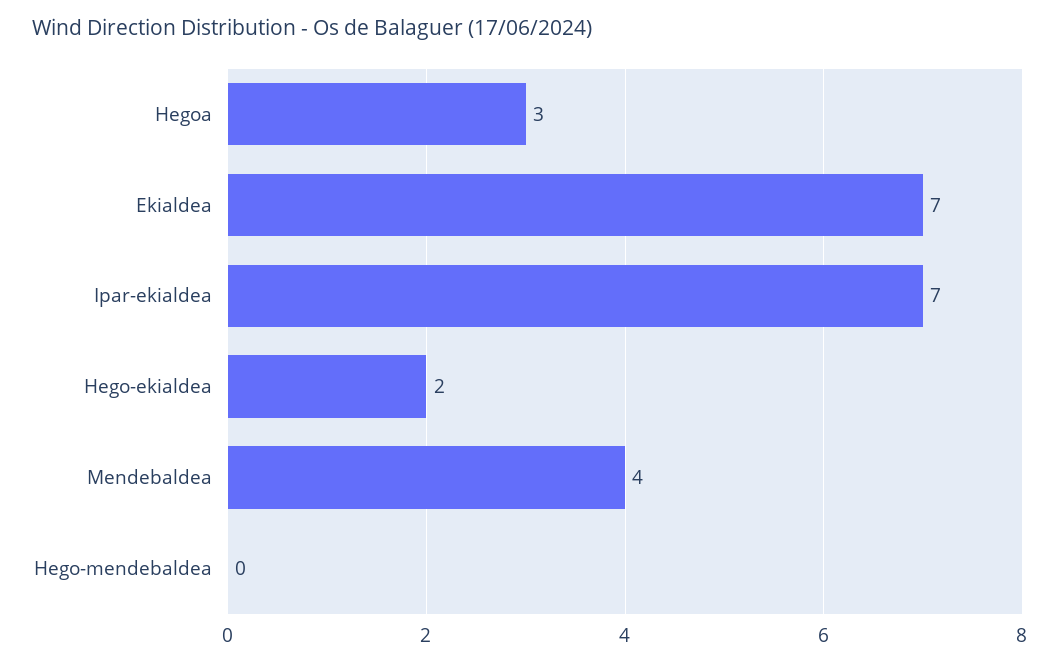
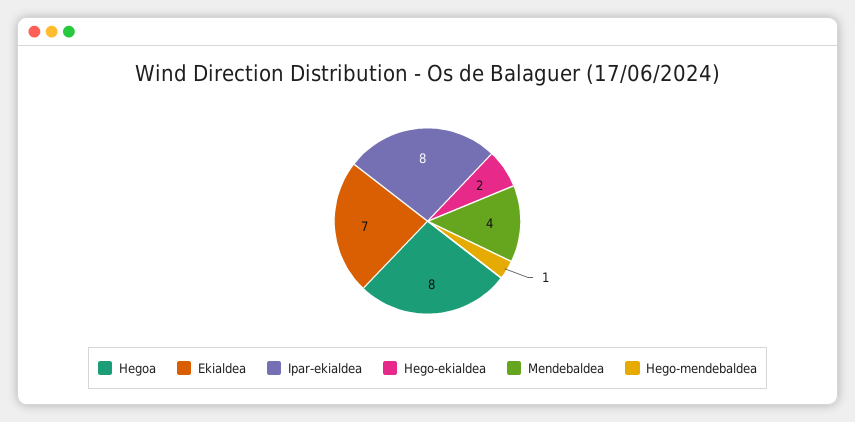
  {
-   "Hegoa": 3,
+   "Hegoa": 8,
    "Ekialdea": 7,
-   "Ipar-ekialdea": 7,
+   "Ipar-ekialdea": 8,
    "Hego-ekialdea": 2,
    "Mendebaldea": 4,
-   "Hego-mendebaldea": 0
+   "Hego-mendebaldea": 1
  }

